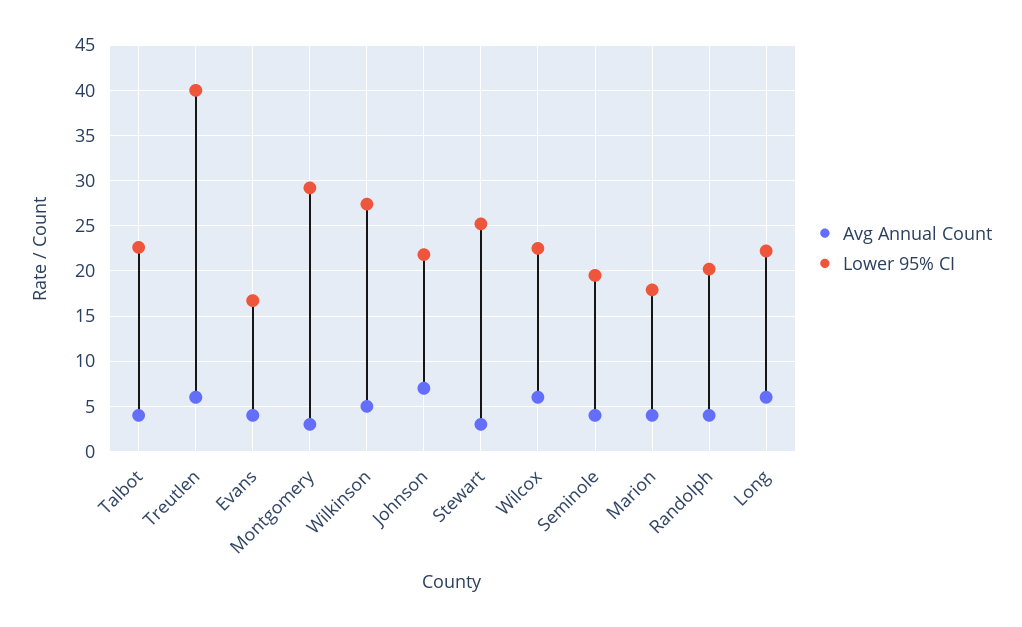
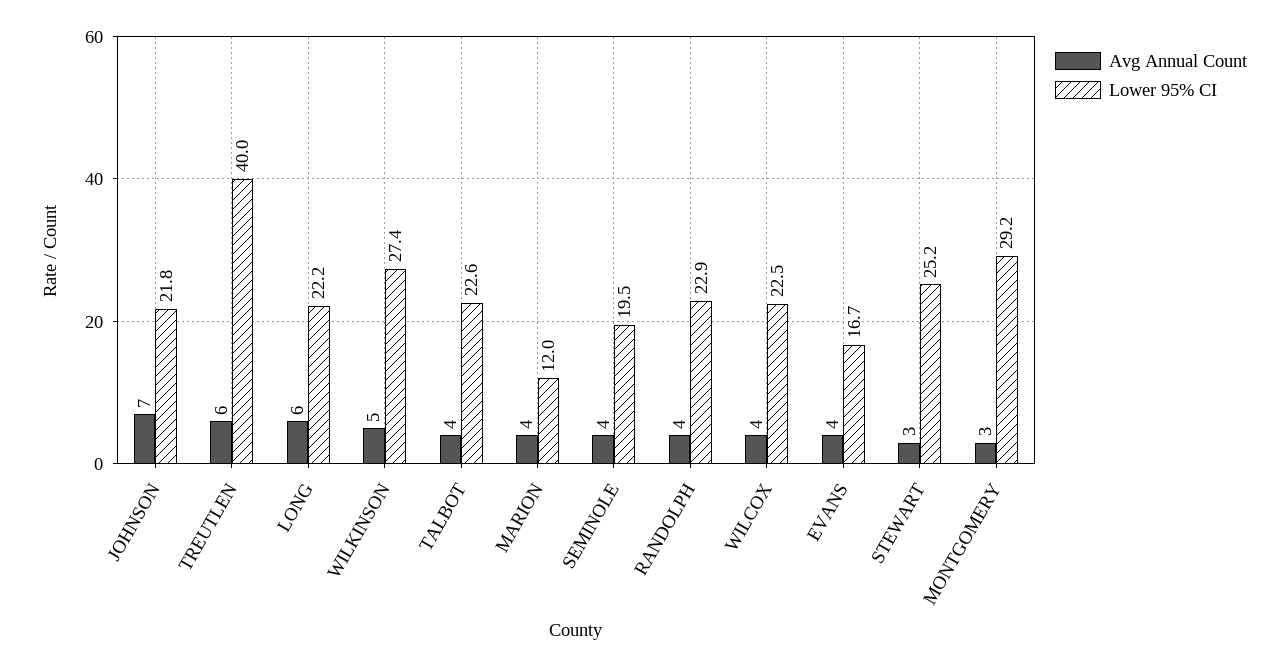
  {
    "Avg Annual Count": {
      "Talbot": 4,
      "Treutlen": 6,
      "Evans": 4,
      "Montgomery": 3,
      "Wilkinson": 5,
      "Johnson": 7,
      "Stewart": 3,
-     "Wilcox": 6,
+     "Wilcox": 4,
      "Seminole": 4,
      "Marion": 4,
      "Randolph": 4,
      "Long": 6
    },
    "Lower 95% CI": {
      "Talbot": 22.6,
      "Treutlen": 40,
      "Evans": 16.7,
      "Montgomery": 29.2,
      "Wilkinson": 27.4,
      "Johnson": 21.8,
      "Stewart": 25.2,
      "Wilcox": 22.5,
      "Seminole": 19.5,
-     "Marion": 18,
+     "Marion": 12,
-     "Randolph": 20,
+     "Randolph": 22.9,
      "Long": 22.2
    }
  }

